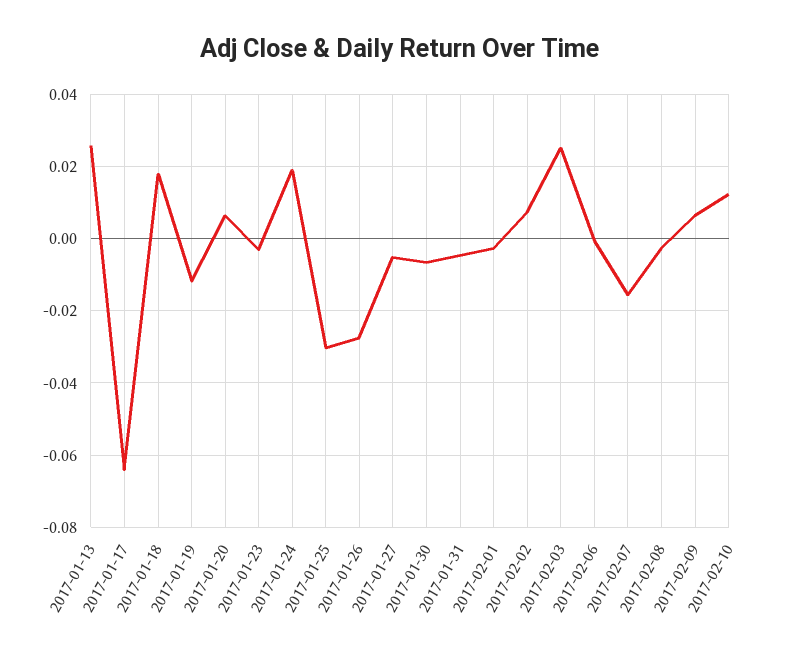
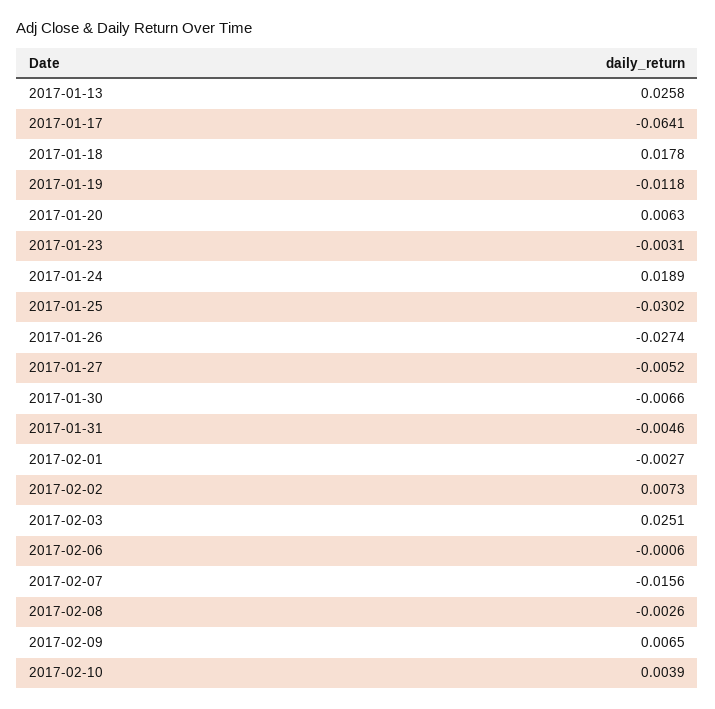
  {
    "2017-01-13": 0.0258,
    "2017-01-17": -0.0641,
    "2017-01-18": 0.0178,
    "2017-01-19": -0.0118,
    "2017-01-20": 0.0063,
    "2017-01-23": -0.0031,
    "2017-01-24": 0.0189,
    "2017-01-25": -0.0302,
    "2017-01-26": -0.0274,
    "2017-01-27": -0.0052,
    "2017-01-30": -0.0066,
    "2017-01-31": -0.0046,
    "2017-02-01": -0.0027,
    "2017-02-02": 0.0073,
    "2017-02-03": 0.0251,
    "2017-02-06": -0.0006,
    "2017-02-07": -0.0156,
    "2017-02-08": -0.0026,
    "2017-02-09": 0.0065,
-   "2017-02-10": 0.012
+   "2017-02-10": 0.0039
  }

